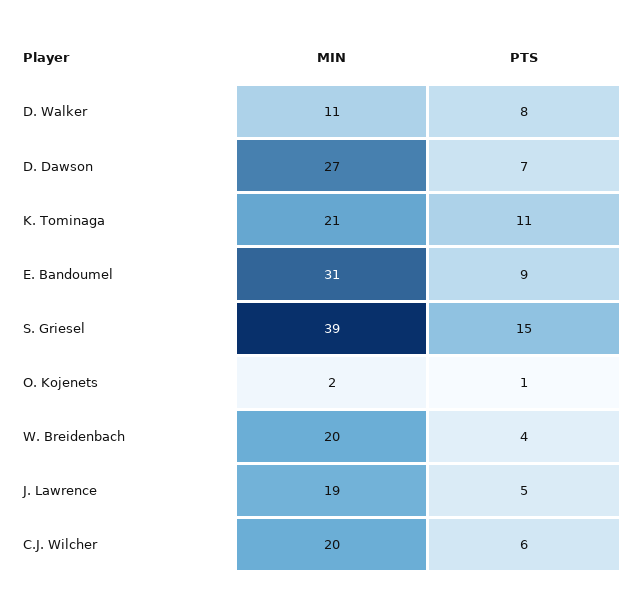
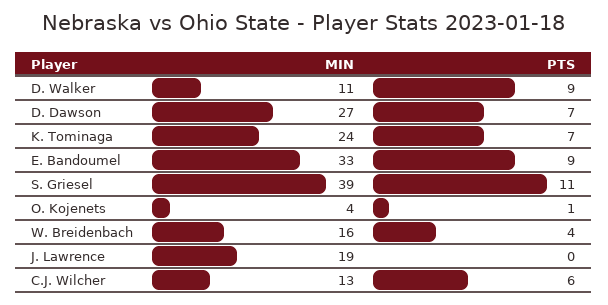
  {
    "MIN": {
      "D. Walker": 11,
      "D. Dawson": 27,
-     "K. Tominaga": 21,
+     "K. Tominaga": 24,
-     "E. Bandoumel": 31,
+     "E. Bandoumel": 33,
      "S. Griesel": 39,
-     "O. Kojenets": 2,
+     "O. Kojenets": 4,
-     "W. Breidenbach": 20,
+     "W. Breidenbach": 16,
      "J. Lawrence": 19,
-     "C.J. Wilcher": 20
+     "C.J. Wilcher": 13
    },
    "PTS": {
-     "D. Walker": 8,
+     "D. Walker": 9,
      "D. Dawson": 7,
-     "K. Tominaga": 11,
+     "K. Tominaga": 7,
      "E. Bandoumel": 9,
-     "S. Griesel": 15,
+     "S. Griesel": 11,
      "O. Kojenets": 1,
      "W. Breidenbach": 4,
-     "J. Lawrence": 5,
+     "J. Lawrence": 0,
      "C.J. Wilcher": 6
    }
  }

